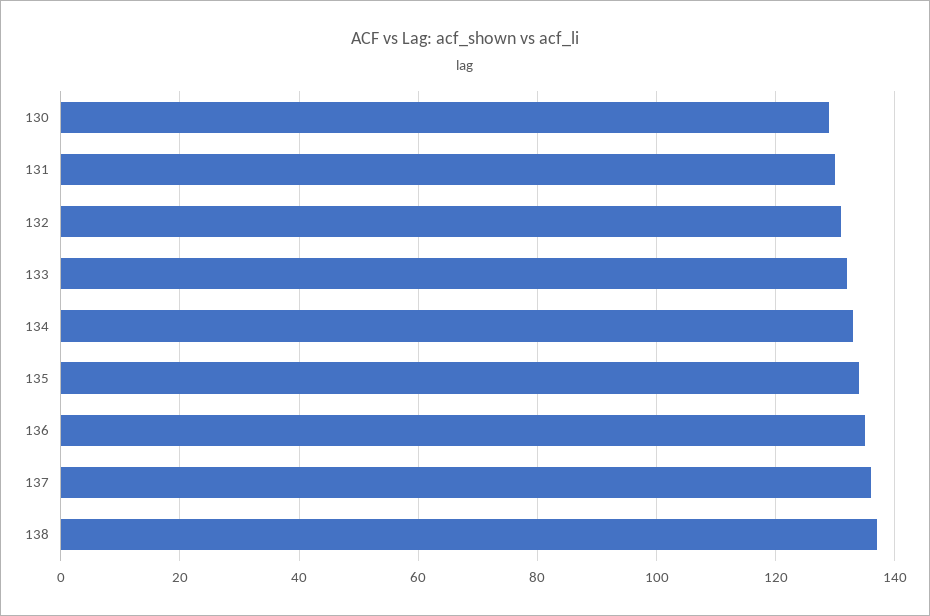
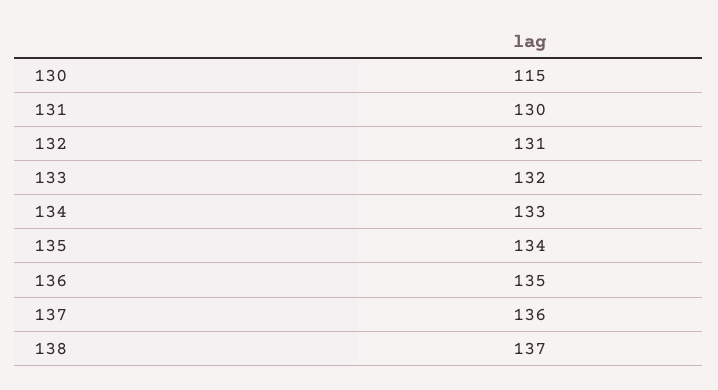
  {
-   "130": 130,
+   "130": 115,
    "131": 130,
    "132": 131,
    "133": 132,
    "134": 133,
    "135": 134,
    "136": 135,
    "137": 136,
    "138": 137
  }

